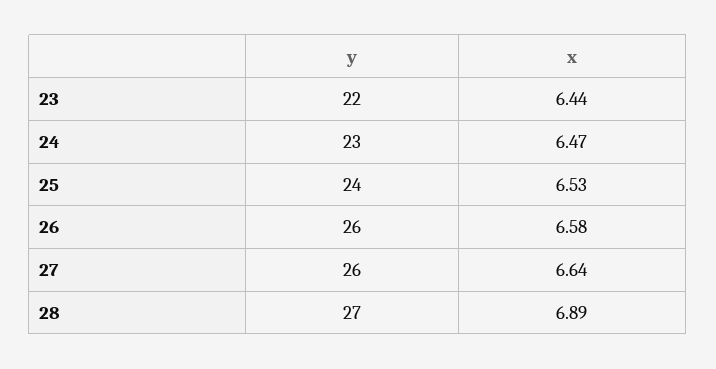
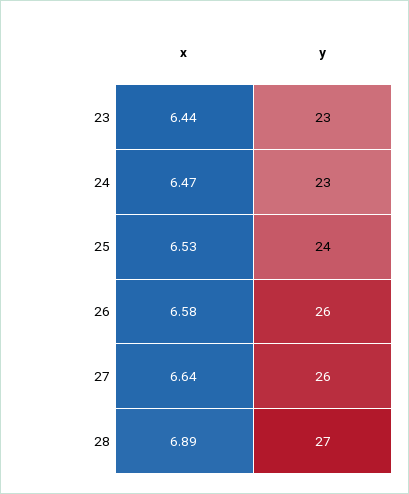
  {
    "y": {
-     "23": 22,
+     "23": 23,
      "24": 23,
      "25": 24,
      "26": 26,
      "27": 26,
      "28": 27
    },
    "x": {
      "23": 6.44,
      "24": 6.47,
      "25": 6.53,
      "26": 6.58,
      "27": 6.64,
      "28": 6.89
    }
  }

